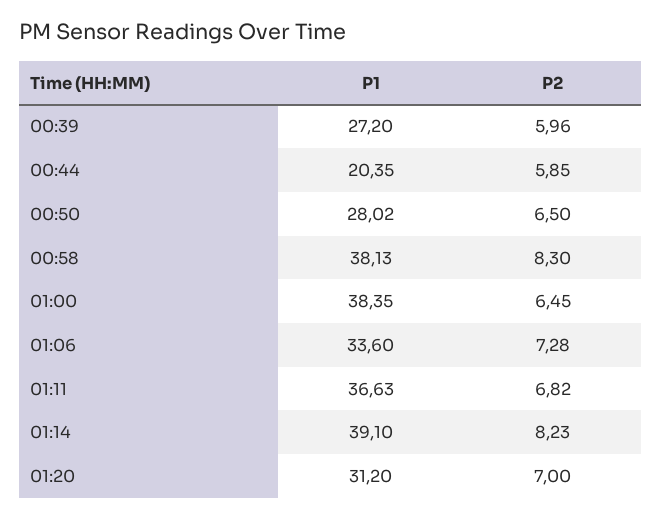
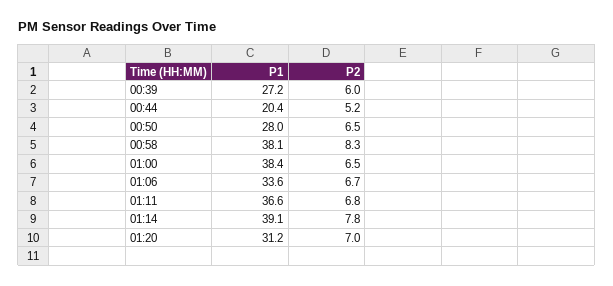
  {
    "P1": {
      "00:39": 27.2,
      "00:44": 20.35,
      "00:50": 28.02,
      "00:58": 38.13,
      "01:00": 38.35,
      "01:06": 33.6,
      "01:11": 36.63,
      "01:14": 39.1,
      "01:20": 31.2
    },
    "P2": {
      "00:39": 5.96,
-     "00:44": 5.85,
+     "00:44": 5.2,
      "00:50": 6.5,
      "00:58": 8.3,
      "01:00": 6.45,
-     "01:06": 7.28,
+     "01:06": 6.7,
      "01:11": 6.82,
-     "01:14": 8.23,
+     "01:14": 7.8,
      "01:20": 7
    }
  }

